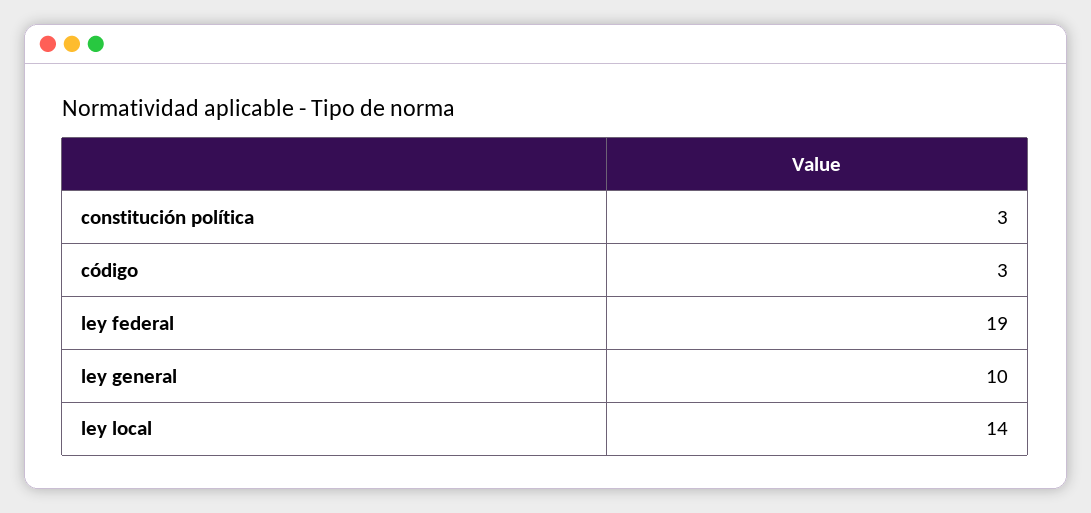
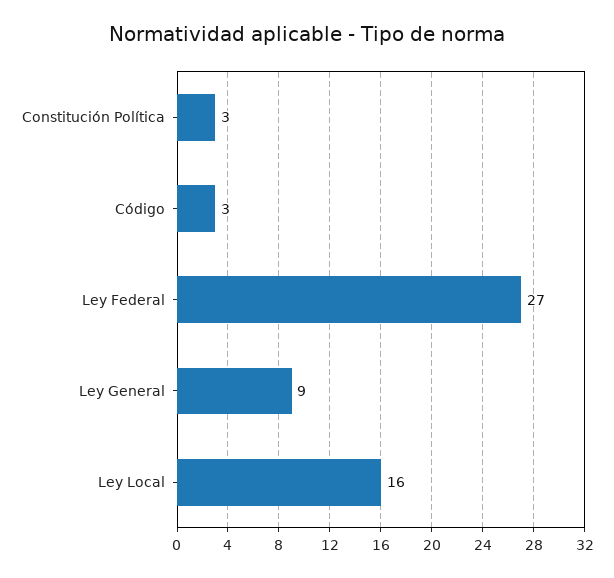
  {
    "constitución política": 3,
    "código": 3,
-   "ley federal": 19,
+   "ley federal": 27,
-   "ley general": 10,
+   "ley general": 9,
-   "ley local": 14
+   "ley local": 16
  }

